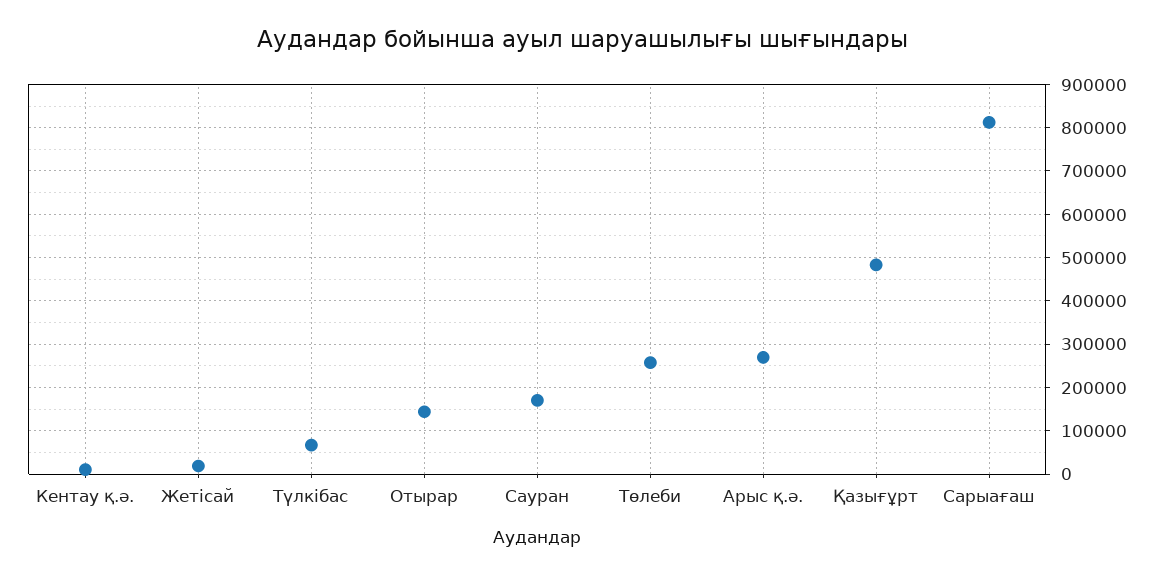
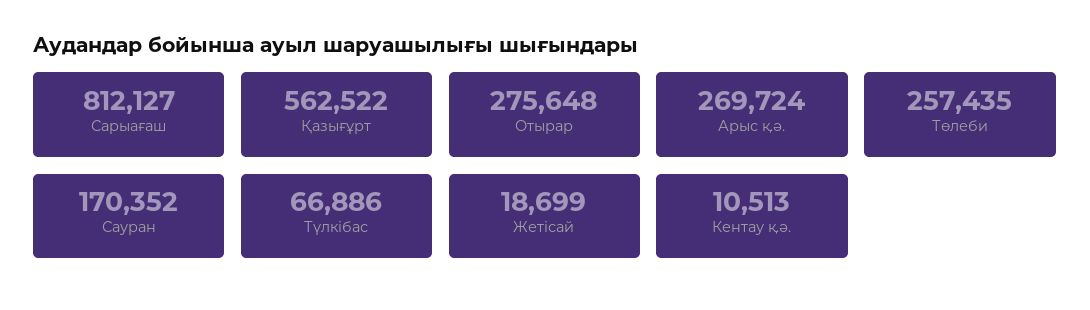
  {
    "Кентау қ.ә.": 10513,
    "Жетісай": 18699,
    "Түлкібас": 66886,
-   "Отырар": 140000,
+   "Отырар": 275648,
    "Сауран": 170352,
    "Төлеби": 257435,
    "Арыс қ.ә.": 269724,
-   "Қазығұрт": 480000,
+   "Қазығұрт": 562522,
    "Сарыағаш": 812127
  }

